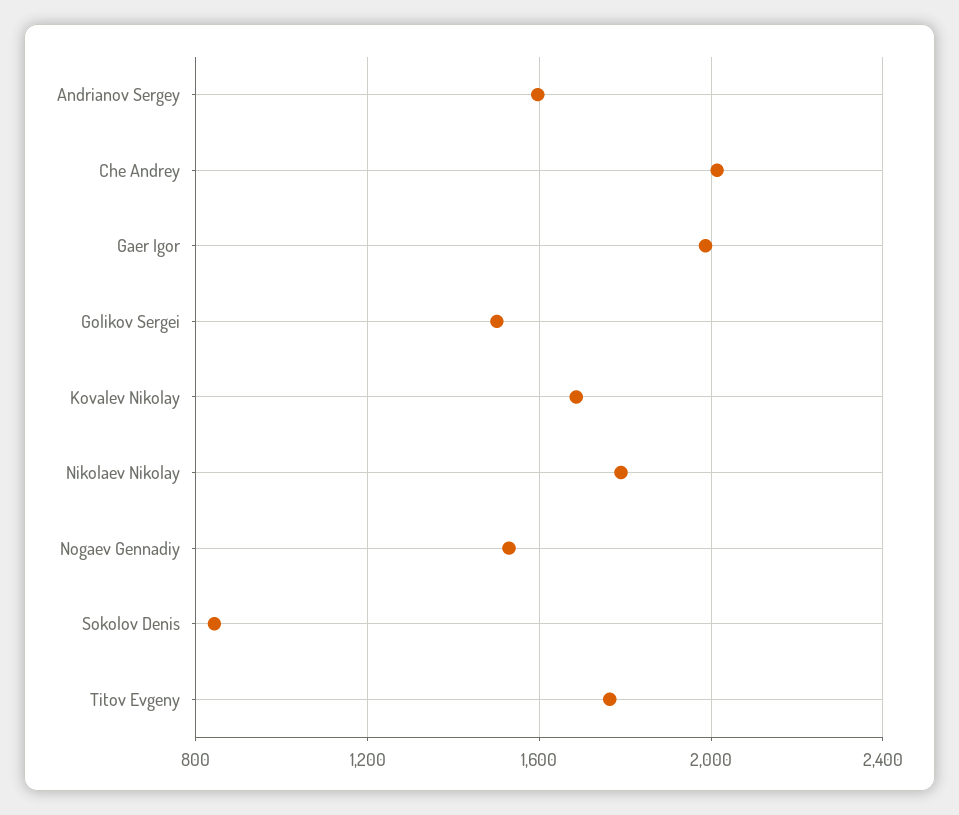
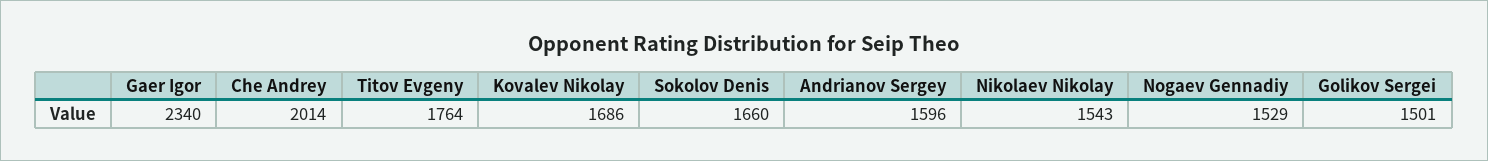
  {
    "Andrianov Sergey": 1596,
    "Che Andrey": 2014,
-   "Gaer Igor": 2000,
+   "Gaer Igor": 2340,
    "Golikov Sergei": 1501,
    "Kovalev Nikolay": 1686,
-   "Nikolaev Nikolay": 1800,
+   "Nikolaev Nikolay": 1543,
    "Nogaev Gennadiy": 1529,
-   "Sokolov Denis": 850,
+   "Sokolov Denis": 1660,
    "Titov Evgeny": 1764
  }

